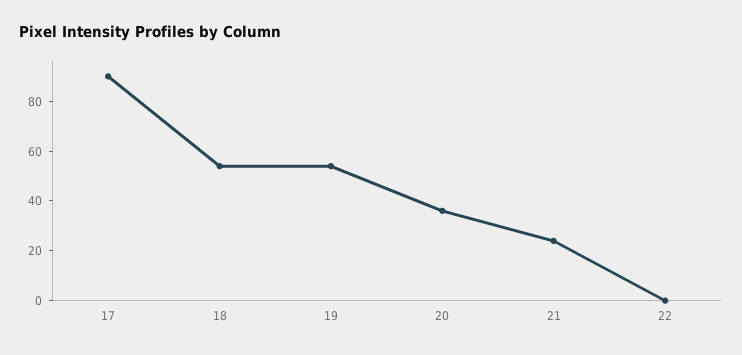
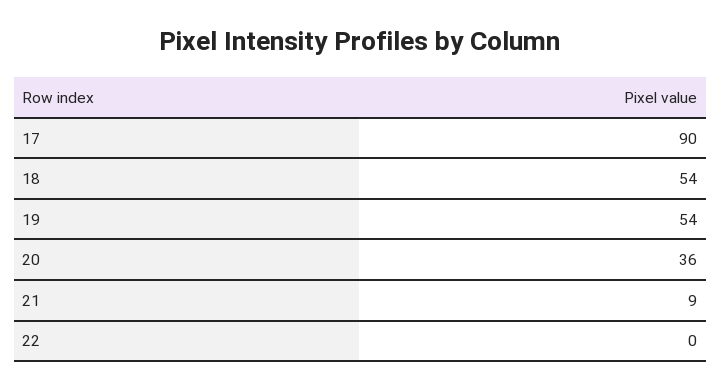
  {
    "17": 90,
    "18": 54,
    "19": 54,
    "20": 36,
-   "21": 25,
+   "21": 9,
    "22": 0
  }

